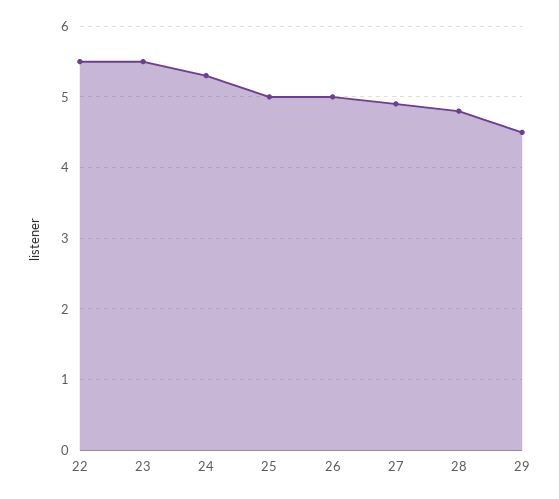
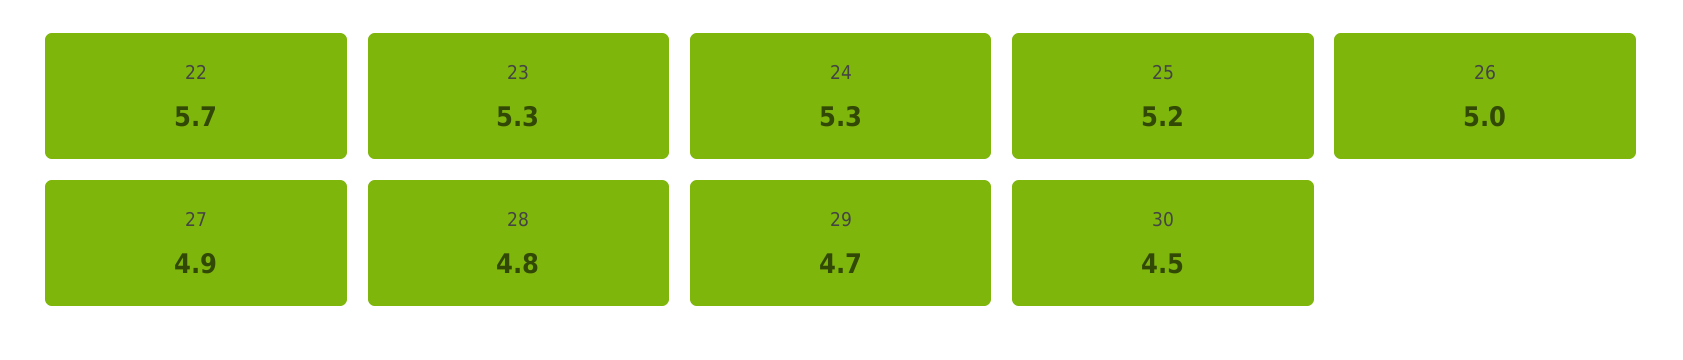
  {
-   "22": 5.5,
+   "22": 5.7,
-   "23": 5.5,
+   "23": 5.3,
    "24": 5.3,
-   "25": 5,
+   "25": 5.2,
    "26": 5,
    "27": 4.9,
    "28": 4.8,
-   "29": 4.5
+   "29": 4.7,
+   "30": 4.5
  }

